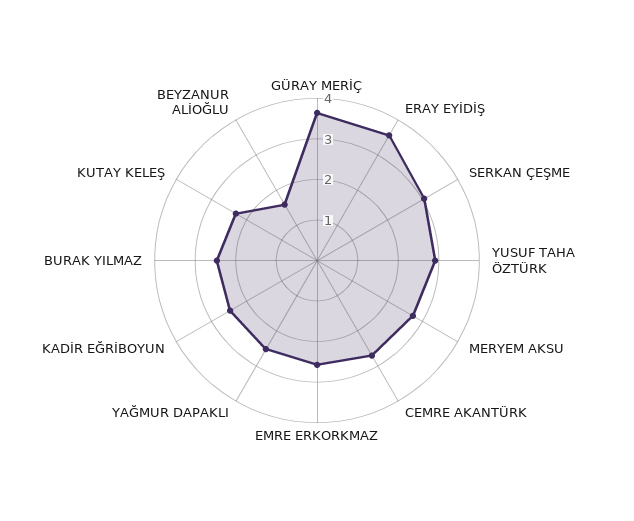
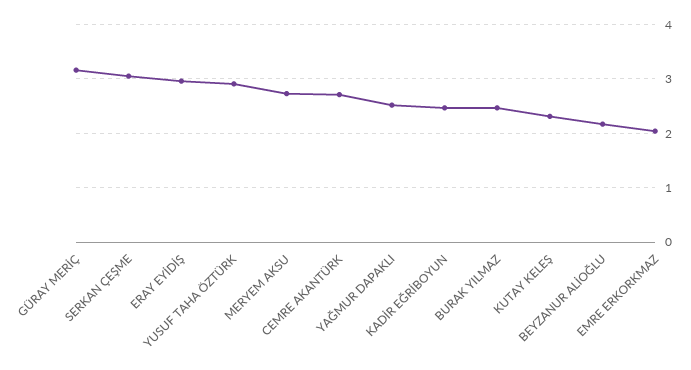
  {
-   "GÜRAY MERİÇ": 3.6,
+   "GÜRAY MERİÇ": 3.2,
-   "ERAY EYİDİŞ": 3.6,
+   "ERAY EYİDİŞ": 3,
    "SERKAN ÇEŞME": 3,
    "YUSUF TAHA ÖZTÜRK": 3,
    "MERYEM AKSU": 2.8,
    "CEMRE AKANTÜRK": 2.8,
-   "EMRE ERKORKMAZ": 2.6,
+   "EMRE ERKORKMAZ": 2,
    "YAĞMUR DAPAKLI": 2.6,
    "KADİR EĞRİBOYUN": 2.4,
    "BURAK YILMAZ": 2.4,
    "KUTAY KELEŞ": 2.4,
-   "BEYZANUR ALİOĞLU": 1.6
+   "BEYZANUR ALİOĞLU": 2.2
  }

